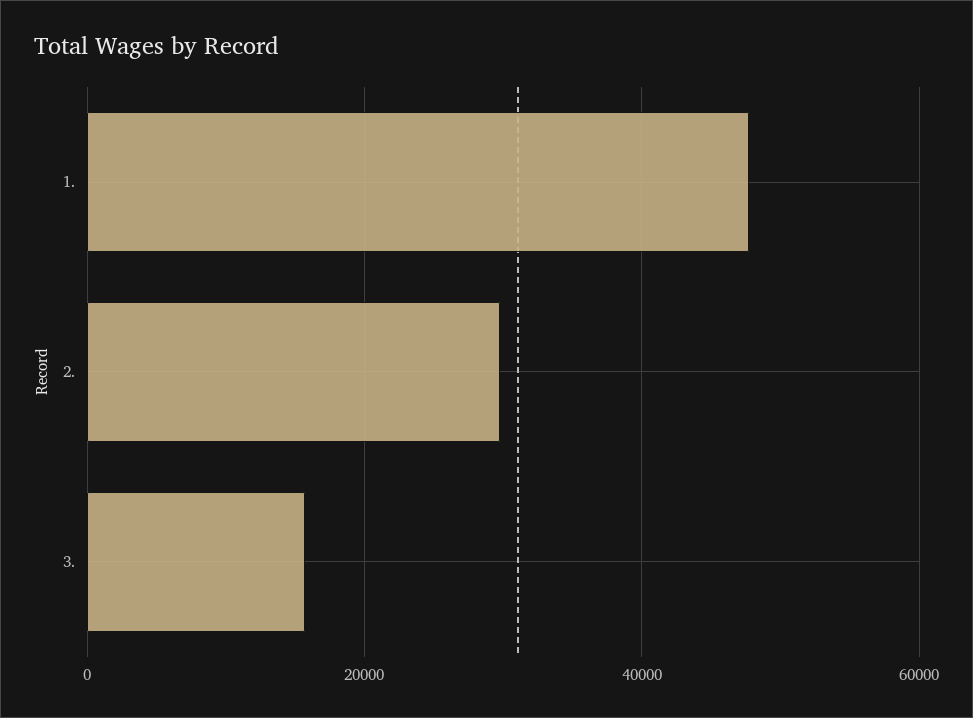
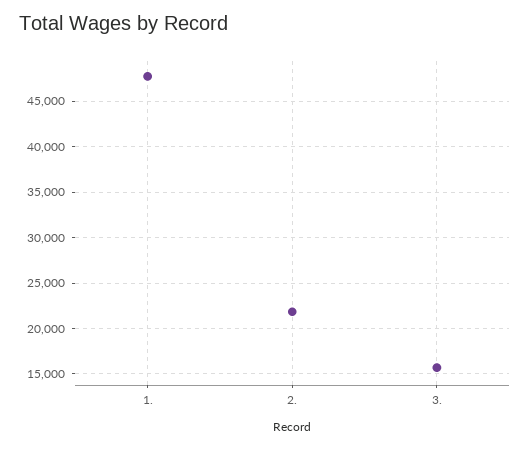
  {
    "1.": 48000,
-   "2.": 30000,
+   "2.": 22000,
    "3.": 16000
  }

